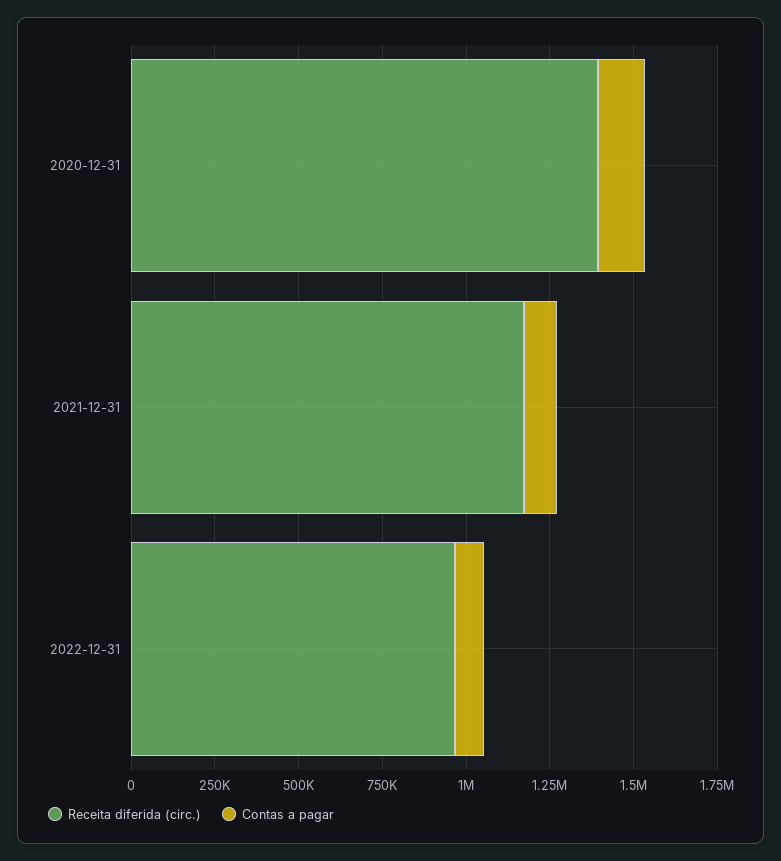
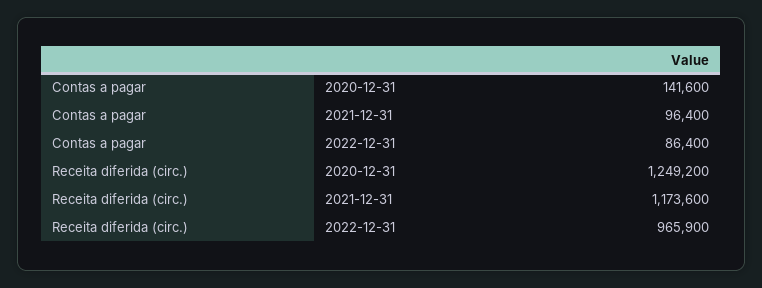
  {
    "Receita diferida (circ.)": {
-     "2020-12-31": 1400000,
+     "2020-12-31": 1249200,
      "2021-12-31": 1173600,
      "2022-12-31": 965900
    },
    "Contas a pagar": {
      "2020-12-31": 141600,
      "2021-12-31": 96400,
      "2022-12-31": 86400
    }
  }

